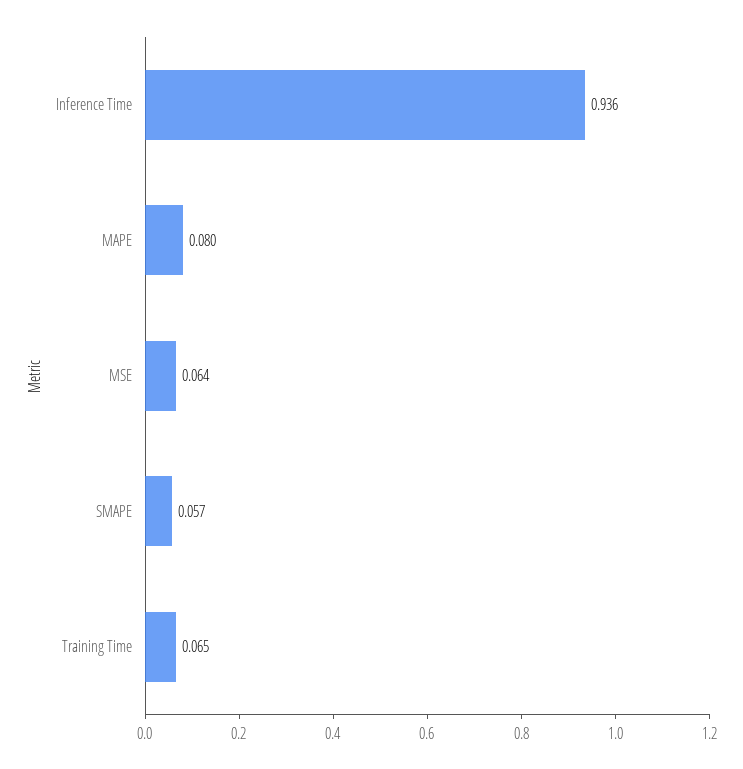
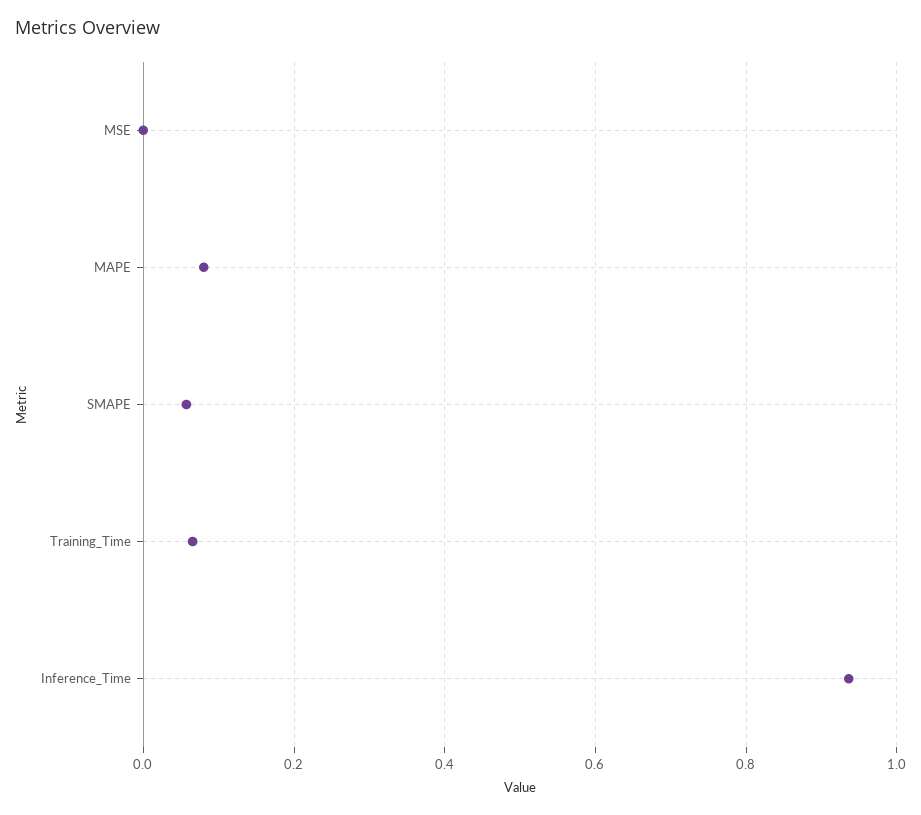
  {
    "Inference Time": 0.936,
    "MAPE": 0.08,
-   "MSE": 0.064,
+   "MSE": 0,
    "SMAPE": 0.057,
    "Training Time": 0.065
  }

